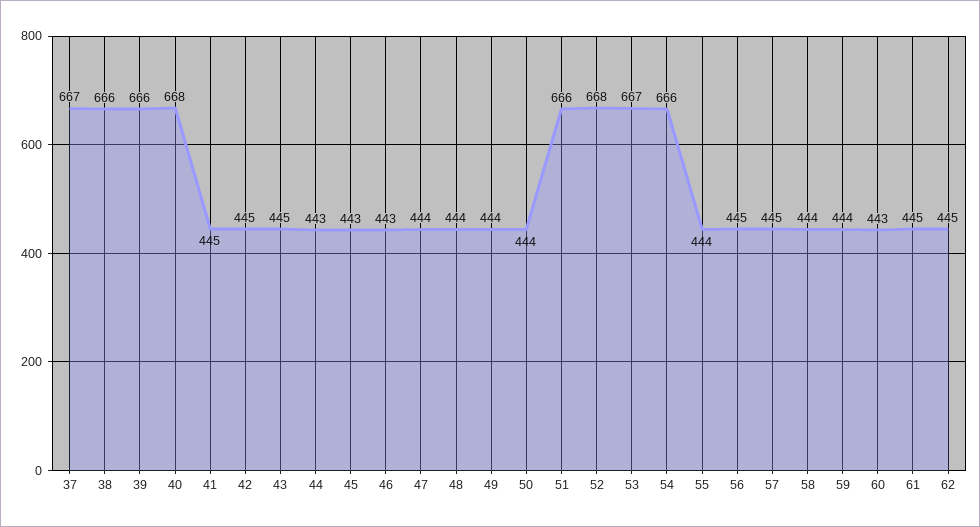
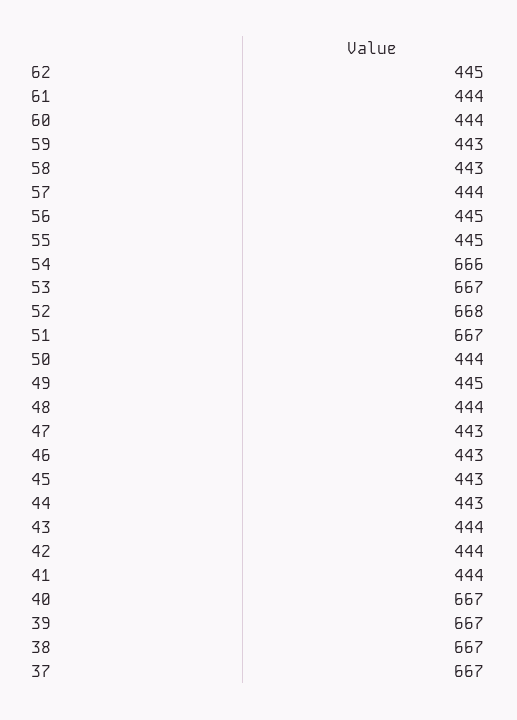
  {
    "37": 667,
-   "38": 666,
+   "38": 667,
-   "39": 666,
+   "39": 667,
-   "40": 668,
+   "40": 667,
-   "41": 445,
+   "41": 444,
-   "42": 445,
+   "42": 444,
-   "43": 445,
+   "43": 444,
    "44": 443,
    "45": 443,
    "46": 443,
-   "47": 444,
+   "47": 443,
    "48": 444,
-   "49": 444,
+   "49": 445,
    "50": 444,
-   "51": 666,
+   "51": 667,
    "52": 668,
    "53": 667,
    "54": 666,
-   "55": 444,
+   "55": 445,
    "56": 445,
-   "57": 445,
+   "57": 444,
-   "58": 444,
+   "58": 443,
-   "59": 444,
+   "59": 443,
-   "60": 443,
+   "60": 444,
-   "61": 445,
+   "61": 444,
    "62": 445
  }

